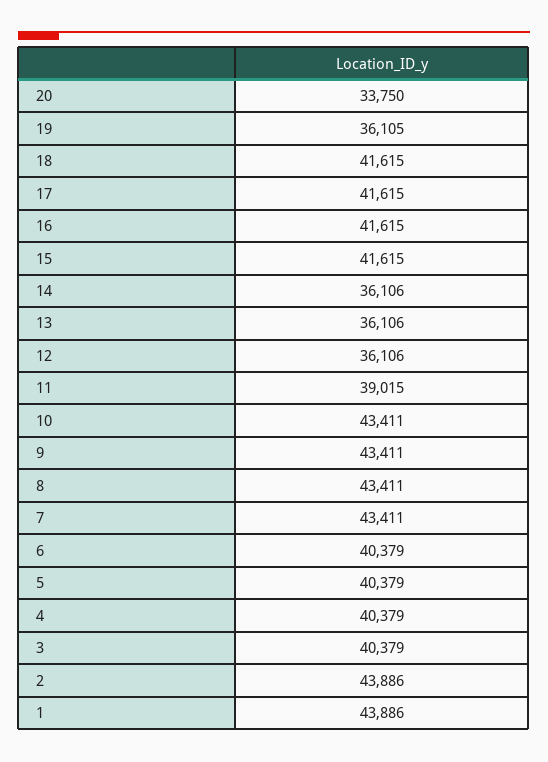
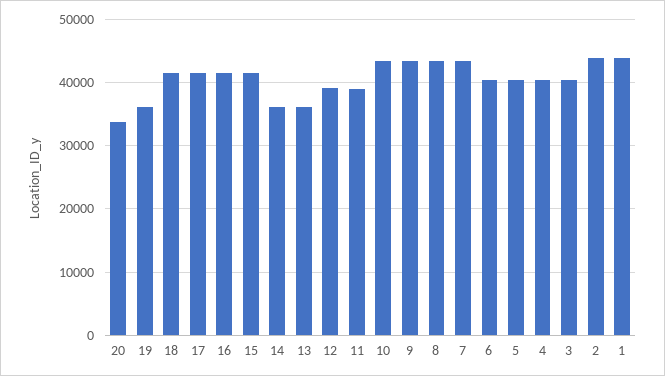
  {
    "20": 33750,
    "19": 36105,
    "18": 41615,
    "17": 41615,
    "16": 41615,
    "15": 41615,
    "14": 36106,
    "13": 36106,
-   "12": 36106,
+   "12": 39000,
    "11": 39015,
    "10": 43411,
    "9": 43411,
    "8": 43411,
    "7": 43411,
    "6": 40379,
    "5": 40379,
    "4": 40379,
    "3": 40379,
    "2": 43886,
    "1": 43886
  }

